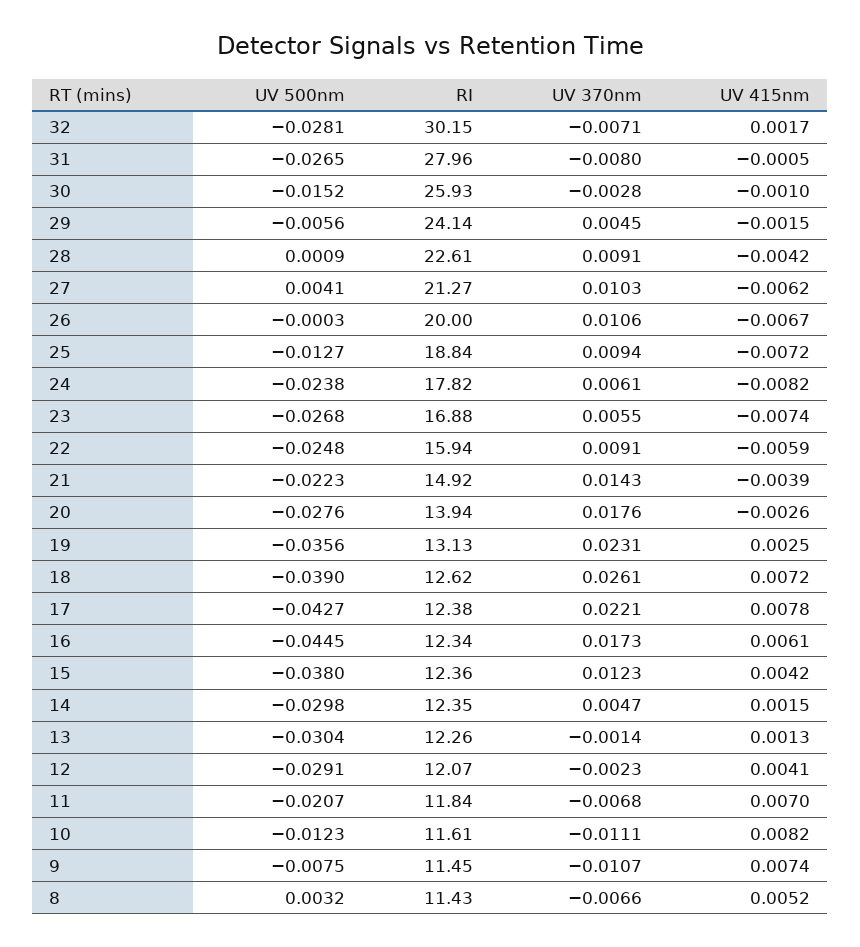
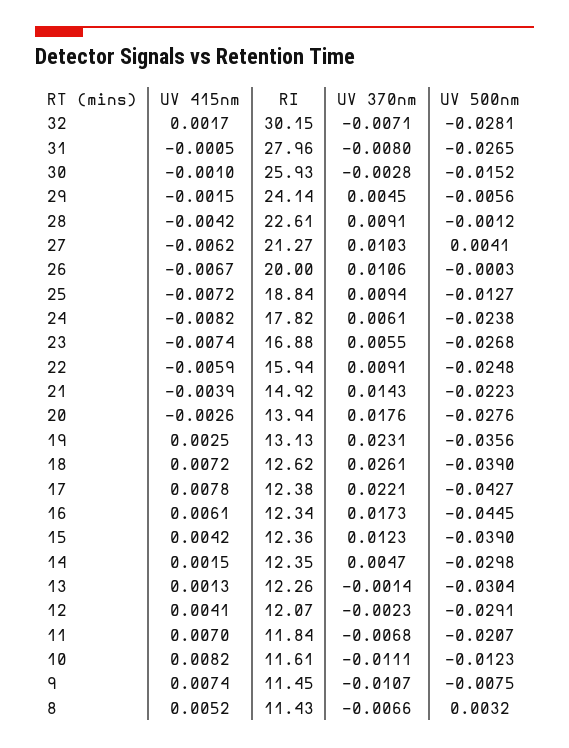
  {
    "UV 500nm": {
      "32": -0.0281,
      "31": -0.0265,
      "30": -0.0152,
      "29": -0.0056,
-     "28": 0.0009,
+     "28": -0.0012,
      "27": 0.0041,
      "26": -0.0003,
      "25": -0.0127,
      "24": -0.0238,
      "23": -0.0268,
      "22": -0.0248,
      "21": -0.0223,
      "20": -0.0276,
      "19": -0.0356,
      "18": -0.039,
      "17": -0.0427,
      "16": -0.0445,
-     "15": -0.038,
+     "15": -0.039,
      "14": -0.0298,
      "13": -0.0304,
      "12": -0.0291,
      "11": -0.0207,
      "10": -0.0123,
      "9": -0.0075,
      "8": 0.0032
    },
    "RI": {
      "32": 30.15,
      "31": 27.96,
      "30": 25.93,
      "29": 24.14,
      "28": 22.61,
      "27": 21.27,
      "26": 20,
      "25": 18.84,
      "24": 17.82,
      "23": 16.88,
      "22": 15.94,
      "21": 14.92,
      "20": 13.94,
      "19": 13.13,
      "18": 12.62,
      "17": 12.38,
      "16": 12.34,
      "15": 12.36,
      "14": 12.35,
      "13": 12.26,
      "12": 12.07,
      "11": 11.84,
      "10": 11.61,
      "9": 11.45,
      "8": 11.43
    },
    "UV 370nm": {
      "32": -0.0071,
      "31": -0.008,
      "30": -0.0028,
      "29": 0.0045,
      "28": 0.0091,
      "27": 0.0103,
      "26": 0.0106,
      "25": 0.0094,
      "24": 0.0061,
      "23": 0.0055,
      "22": 0.0091,
      "21": 0.0143,
      "20": 0.0176,
      "19": 0.0231,
      "18": 0.0261,
      "17": 0.0221,
      "16": 0.0173,
      "15": 0.0123,
      "14": 0.0047,
      "13": -0.0014,
      "12": -0.0023,
      "11": -0.0068,
      "10": -0.0111,
      "9": -0.0107,
      "8": -0.0066
    },
    "UV 415nm": {
      "32": 0.0017,
      "31": -0.0005,
      "30": -0.001,
      "29": -0.0015,
      "28": -0.0042,
      "27": -0.0062,
      "26": -0.0067,
      "25": -0.0072,
      "24": -0.0082,
      "23": -0.0074,
      "22": -0.0059,
      "21": -0.0039,
      "20": -0.0026,
      "19": 0.0025,
      "18": 0.0072,
      "17": 0.0078,
      "16": 0.0061,
      "15": 0.0042,
      "14": 0.0015,
      "13": 0.0013,
      "12": 0.0041,
      "11": 0.007,
      "10": 0.0082,
      "9": 0.0074,
      "8": 0.0052
    }
  }

